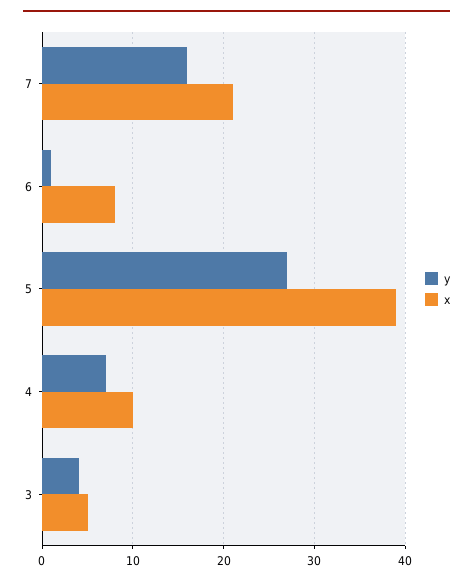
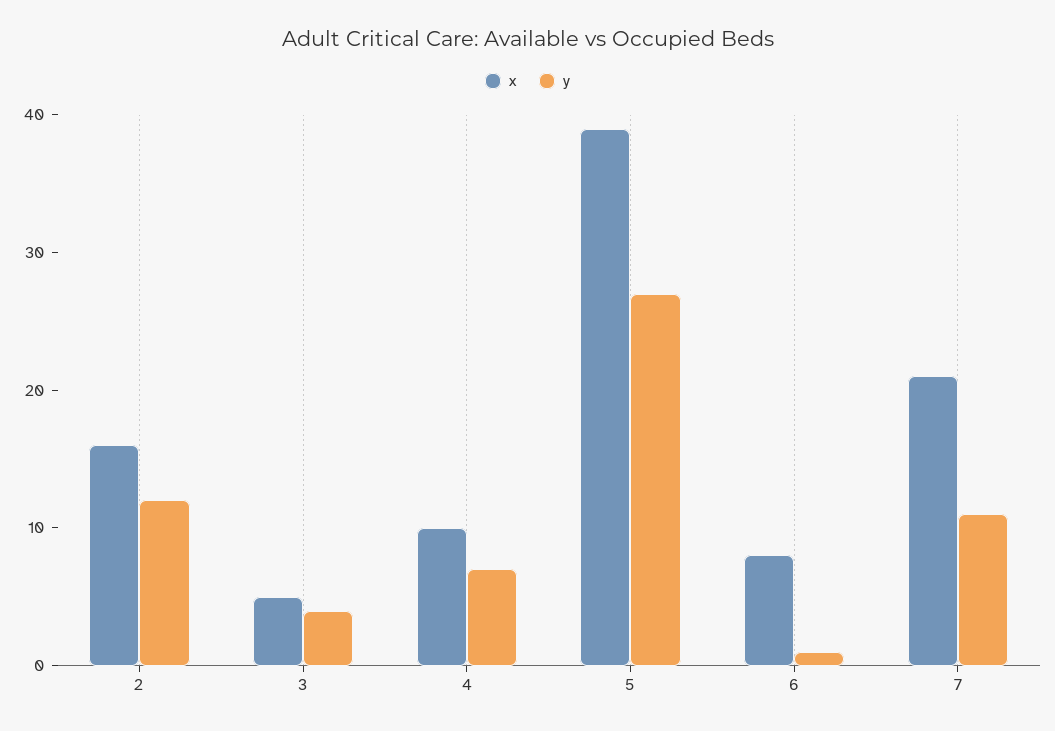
  {
    "y": {
-     "7": 16,
+     "7": 11,
      "6": 1,
      "5": 27,
      "4": 7,
-     "3": 4
+     "3": 4,
+     "2": 12
    },
    "x": {
      "7": 21,
      "6": 8,
      "5": 39,
      "4": 10,
-     "3": 5
+     "3": 5,
+     "2": 16
    }
  }

